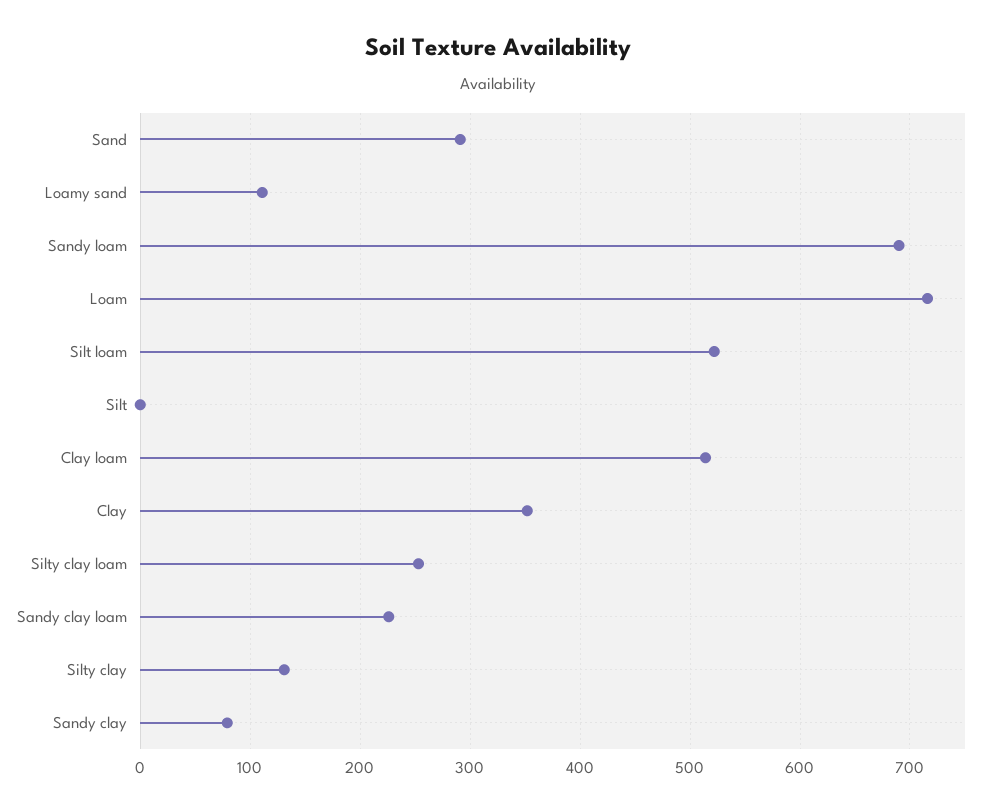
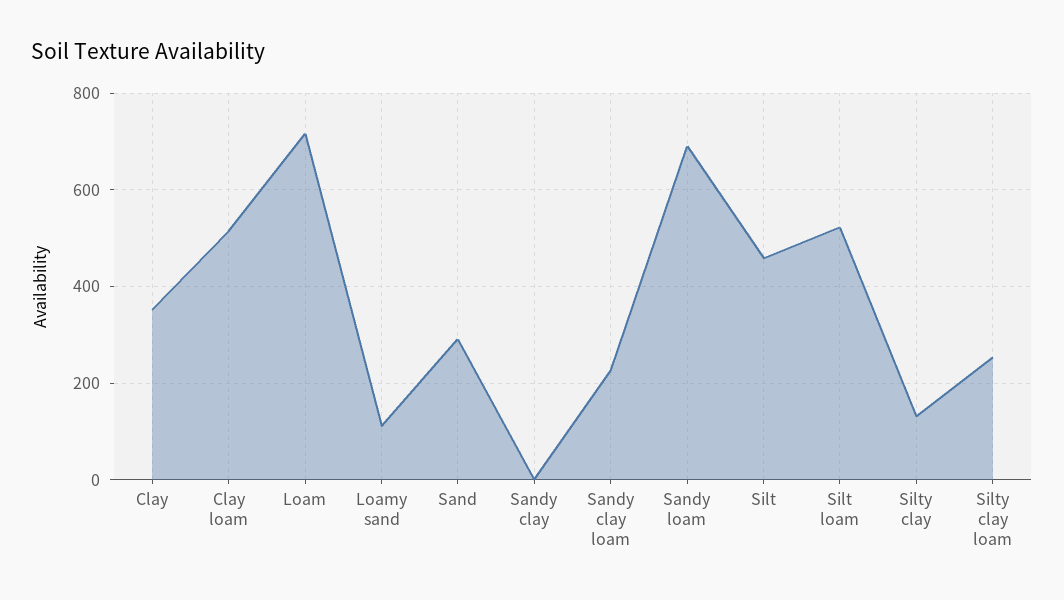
  {
    "Sand": 290,
    "Loamy sand": 110,
    "Sandy loam": 690,
    "Loam": 720,
    "Silt loam": 520,
-   "Silt": 0,
+   "Silt": 460,
    "Clay loam": 510,
    "Clay": 350,
    "Silty clay loam": 250,
    "Sandy clay loam": 230,
    "Silty clay": 130,
-   "Sandy clay": 80
+   "Sandy clay": 0
  }

